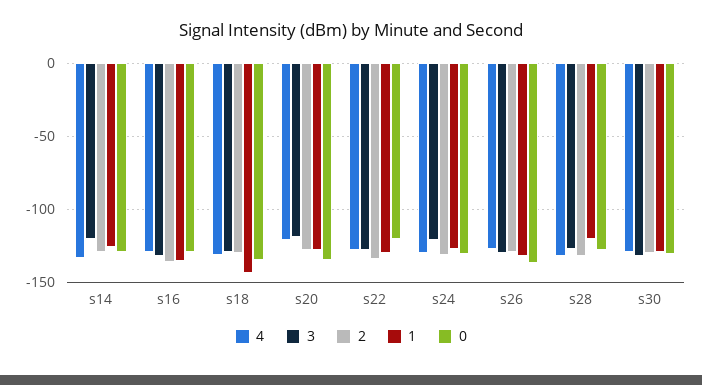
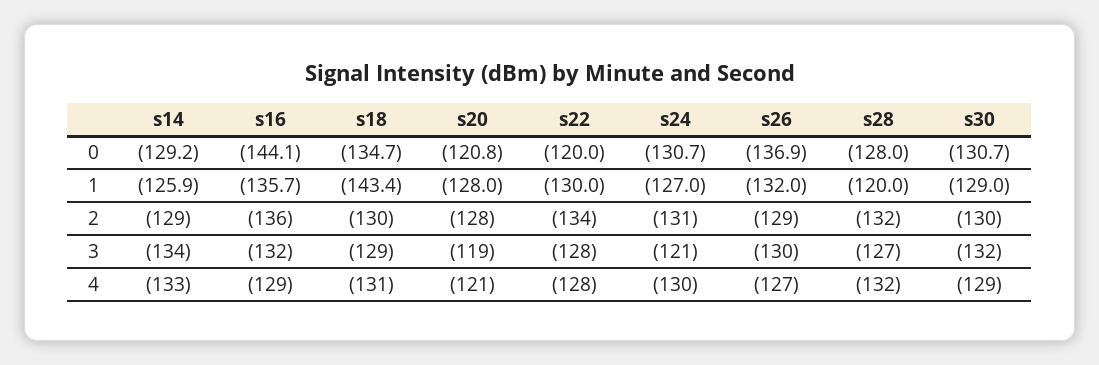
  {
    "4": {
      "s14": -133,
      "s16": -129,
      "s18": -131,
      "s20": -121,
      "s22": -128,
      "s24": -130,
      "s26": -127,
      "s28": -132,
      "s30": -129
    },
    "3": {
-     "s14": -120,
+     "s14": -134,
      "s16": -132,
      "s18": -129,
      "s20": -119,
      "s22": -128,
      "s24": -121,
      "s26": -130,
      "s28": -127,
      "s30": -132
    },
    "2": {
      "s14": -129,
      "s16": -136,
      "s18": -130,
      "s20": -128,
      "s22": -134,
      "s24": -131,
      "s26": -129,
      "s28": -132,
      "s30": -130
    },
    "1": {
      "s14": -125.9,
      "s16": -135.7,
      "s18": -143.4,
      "s20": -128,
      "s22": -130,
      "s24": -127,
      "s26": -132,
      "s28": -120,
      "s30": -129
    },
    "0": {
      "s14": -129.2,
-     "s16": -130,
+     "s16": -144.1,
      "s18": -134.7,
-     "s20": -135,
+     "s20": -120.8,
      "s22": -120,
      "s24": -130.7,
      "s26": -136.9,
      "s28": -128,
      "s30": -130.7
    }
  }

